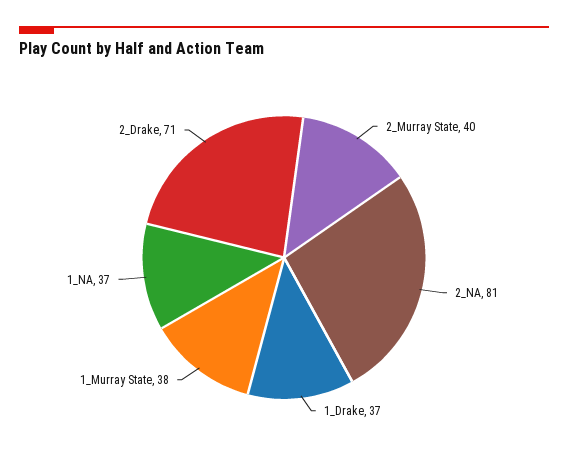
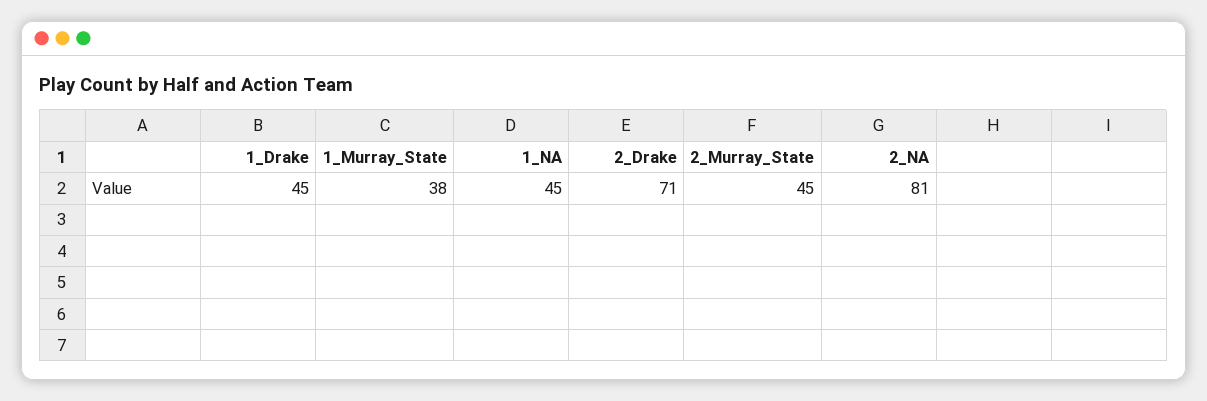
  {
-   "2_Murray State": 40,
+   "2_Murray State": 45,
    "2_NA": 81,
-   "1_Drake": 37,
+   "1_Drake": 45,
    "1_Murray State": 38,
-   "1_NA": 37,
+   "1_NA": 45,
    "2_Drake": 71
  }

